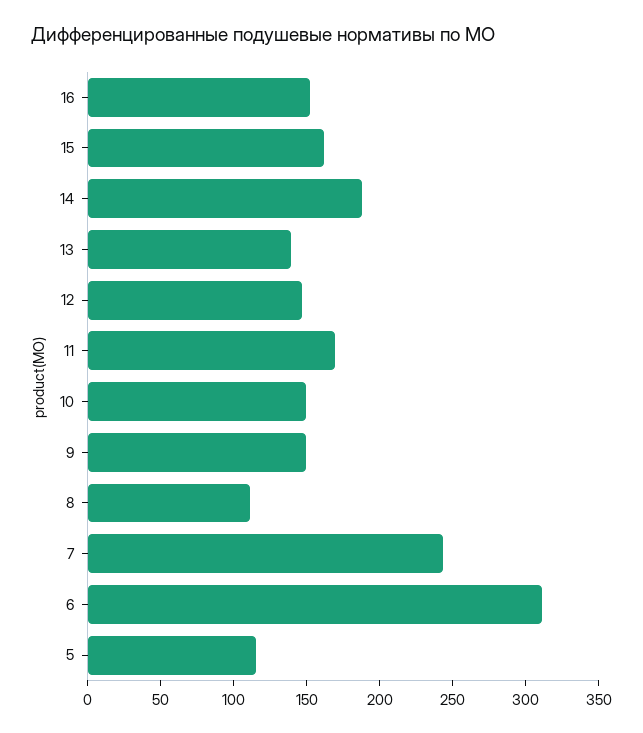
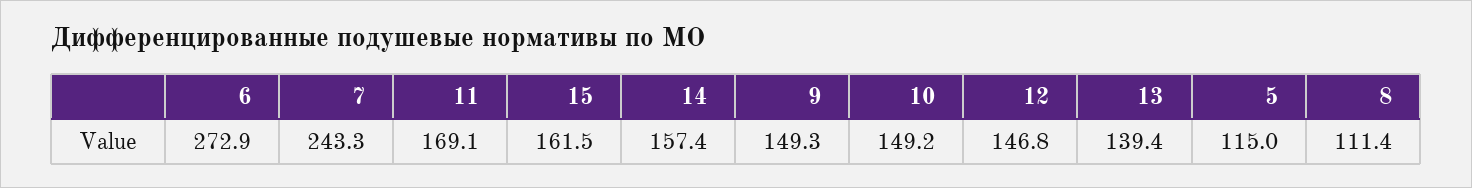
  {
-   "16": 150,
    "15": 161.5,
-   "14": 190,
+   "14": 157.4,
    "13": 139.4,
    "12": 146.8,
    "11": 169.1,
    "10": 149.2,
    "9": 149.3,
    "8": 111.4,
    "7": 243.3,
-   "6": 310,
+   "6": 272.9,
    "5": 115
  }

